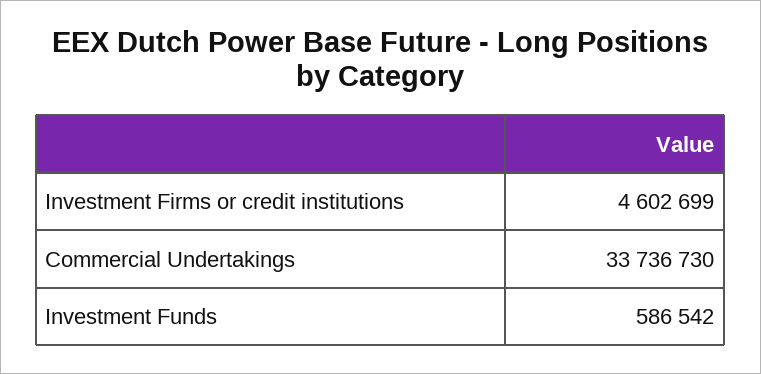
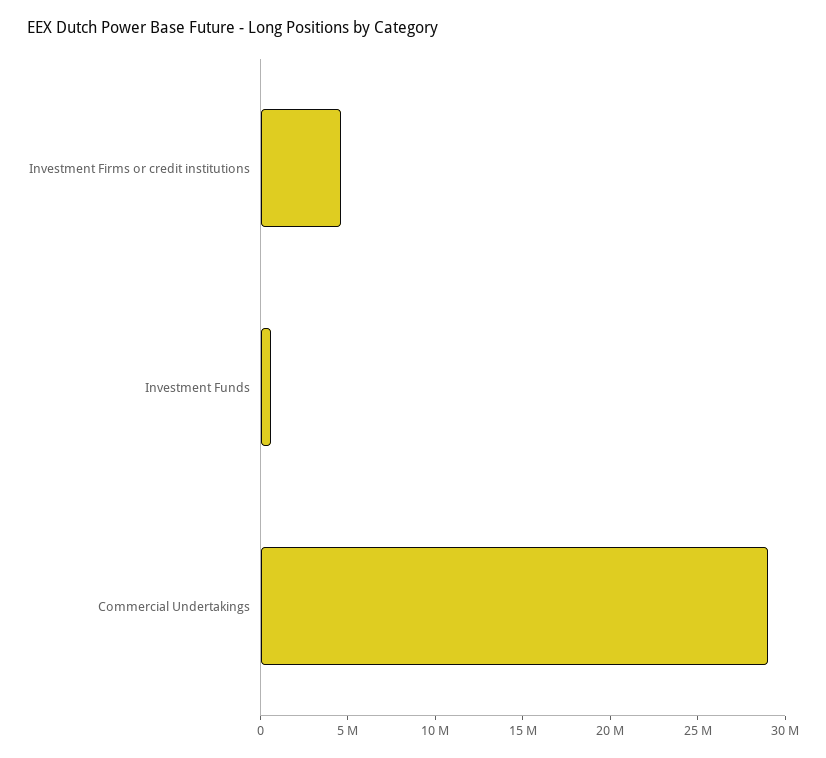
  {
    "Investment Firms or credit institutions": 4602699,
-   "Commercial Undertakings": 33736730,
+   "Commercial Undertakings": 29000000,
    "Investment Funds": 586542
  }

